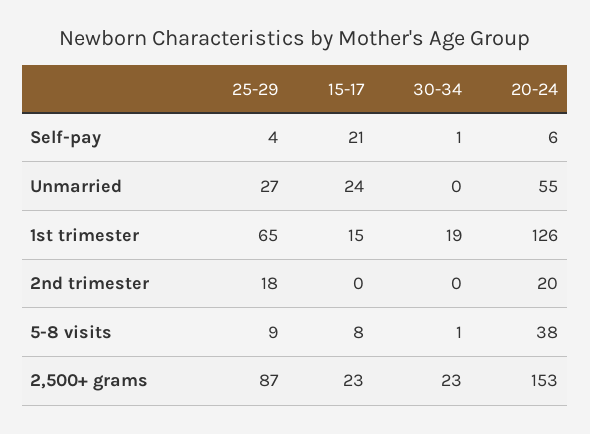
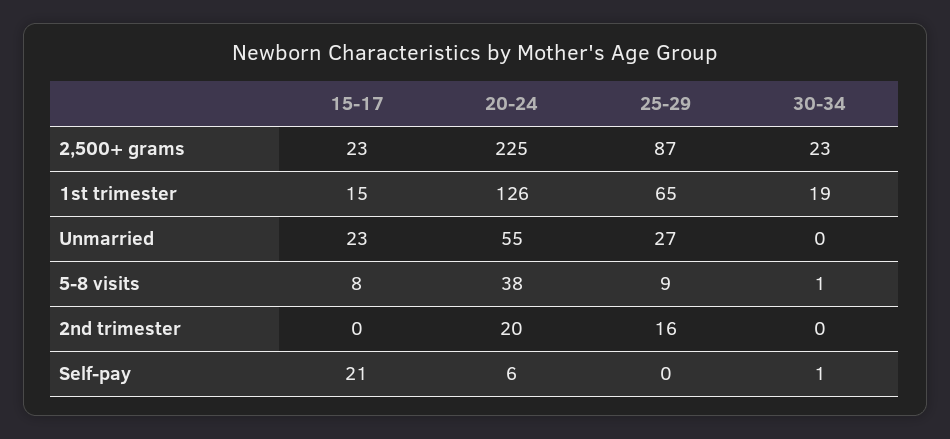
  {
    "25-29": {
-     "Self-pay": 4,
+     "Self-pay": 0,
      "Unmarried": 27,
      "1st trimester": 65,
-     "2nd trimester": 18,
+     "2nd trimester": 16,
      "5-8 visits": 9,
      "2,500+ grams": 87
    },
    "15-17": {
      "Self-pay": 21,
-     "Unmarried": 24,
+     "Unmarried": 23,
      "1st trimester": 15,
      "2nd trimester": 0,
      "5-8 visits": 8,
      "2,500+ grams": 23
    },
    "30-34": {
      "Self-pay": 1,
      "Unmarried": 0,
      "1st trimester": 19,
      "2nd trimester": 0,
      "5-8 visits": 1,
      "2,500+ grams": 23
    },
    "20-24": {
      "Self-pay": 6,
      "Unmarried": 55,
      "1st trimester": 126,
      "2nd trimester": 20,
      "5-8 visits": 38,
-     "2,500+ grams": 153
+     "2,500+ grams": 225
    }
  }

